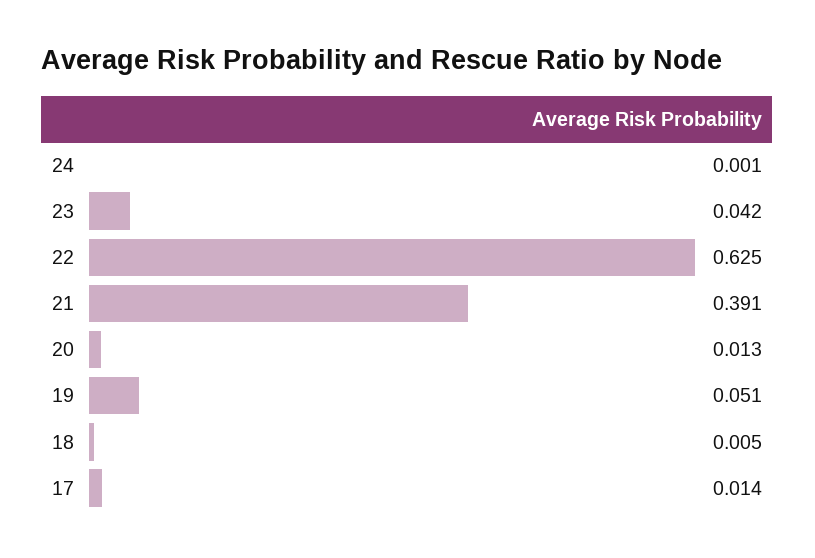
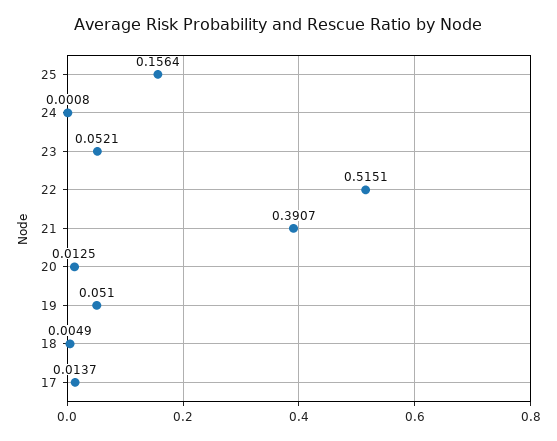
  {
    "24": 0.0008,
-   "23": 0.042,
+   "23": 0.0521,
-   "22": 0.625,
+   "22": 0.5151,
    "21": 0.3907,
    "20": 0.0125,
    "19": 0.051,
    "18": 0.0049,
-   "17": 0.0137
+   "17": 0.0137,
+   "25": 0.1564
  }

